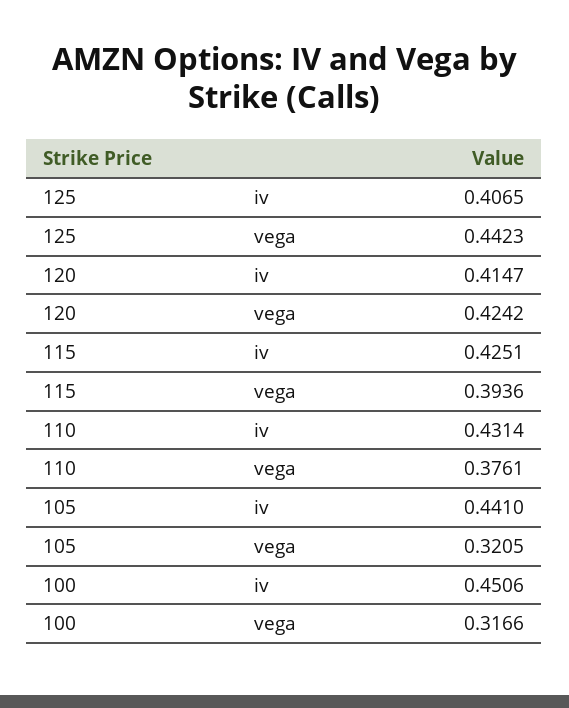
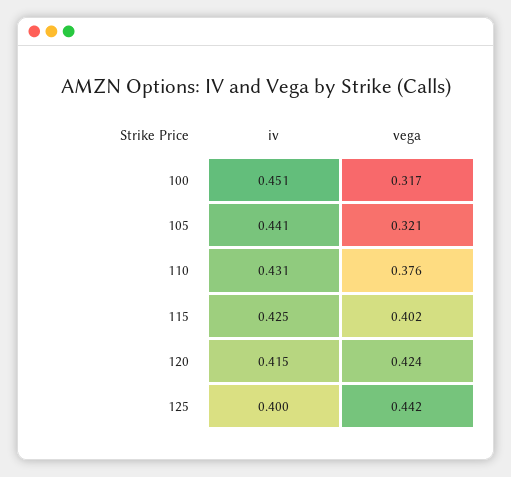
  {
    "125": {
-     "iv": 0.4065,
+     "iv": 0.4,
      "vega": 0.4423
    },
    "120": {
      "iv": 0.4147,
      "vega": 0.4242
    },
    "115": {
      "iv": 0.4251,
-     "vega": 0.3936
+     "vega": 0.402
    },
    "110": {
      "iv": 0.4314,
      "vega": 0.3761
    },
    "105": {
      "iv": 0.441,
      "vega": 0.3205
    },
    "100": {
      "iv": 0.4506,
      "vega": 0.3166
    }
  }

